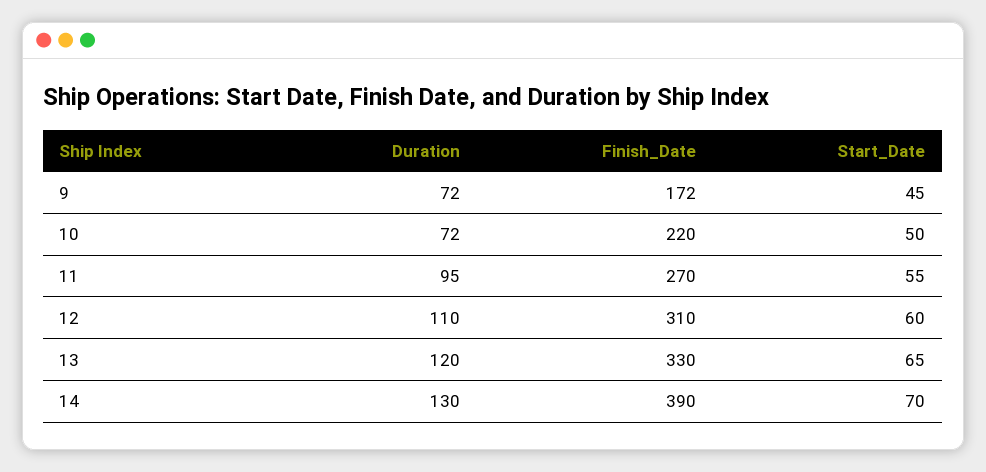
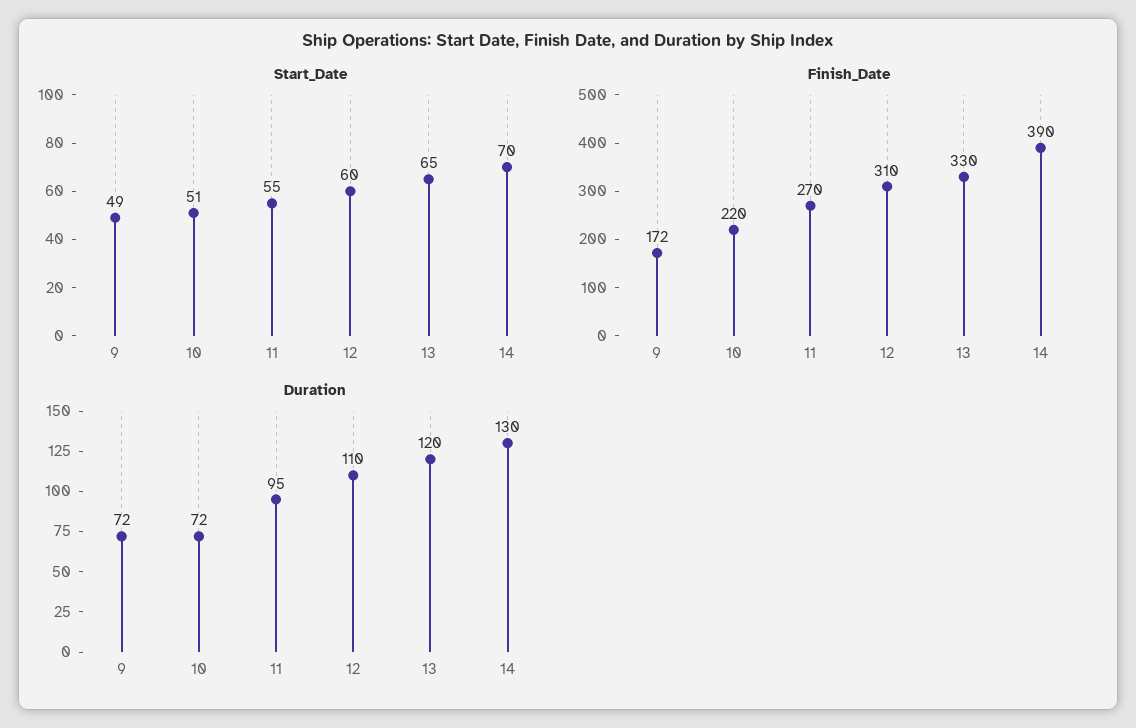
  {
    "Duration": {
      "9": 72,
      "10": 72,
      "11": 95,
      "12": 110,
      "13": 120,
      "14": 130
    },
    "Finish_Date": {
      "9": 172,
      "10": 220,
      "11": 270,
      "12": 310,
      "13": 330,
      "14": 390
    },
    "Start_Date": {
-     "9": 45,
+     "9": 49,
-     "10": 50,
+     "10": 51,
      "11": 55,
      "12": 60,
      "13": 65,
      "14": 70
    }
  }

